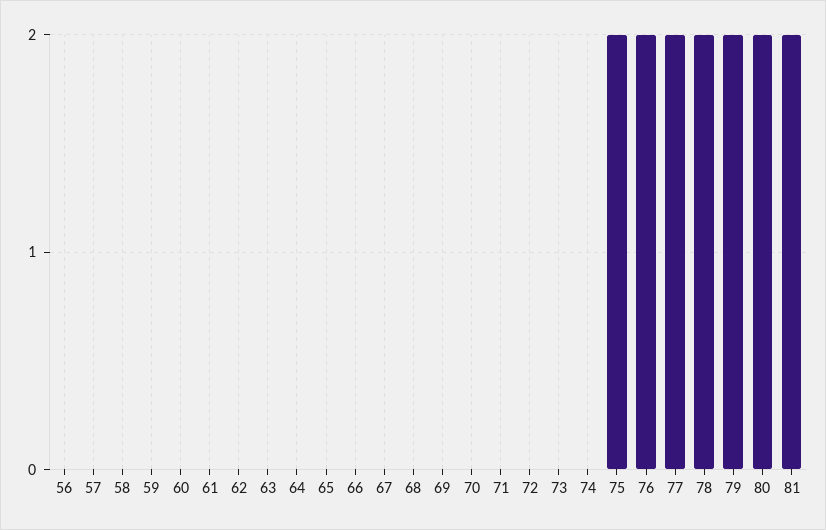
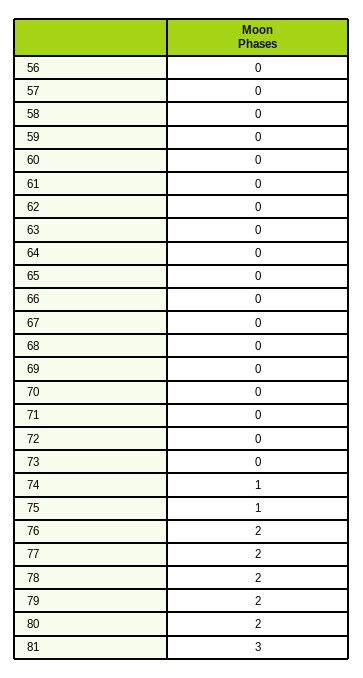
  {
    "56": 0,
    "57": 0,
    "58": 0,
    "59": 0,
    "60": 0,
    "61": 0,
    "62": 0,
    "63": 0,
    "64": 0,
    "65": 0,
    "66": 0,
    "67": 0,
    "68": 0,
    "69": 0,
    "70": 0,
    "71": 0,
    "72": 0,
    "73": 0,
-   "74": 0,
+   "74": 1,
-   "75": 2,
+   "75": 1,
    "76": 2,
    "77": 2,
    "78": 2,
    "79": 2,
    "80": 2,
-   "81": 2
+   "81": 3
  }

